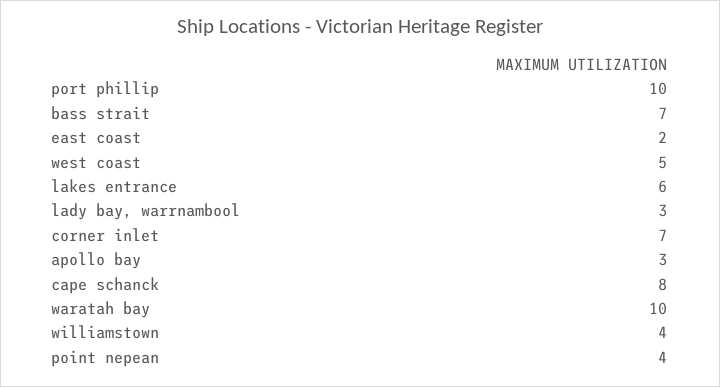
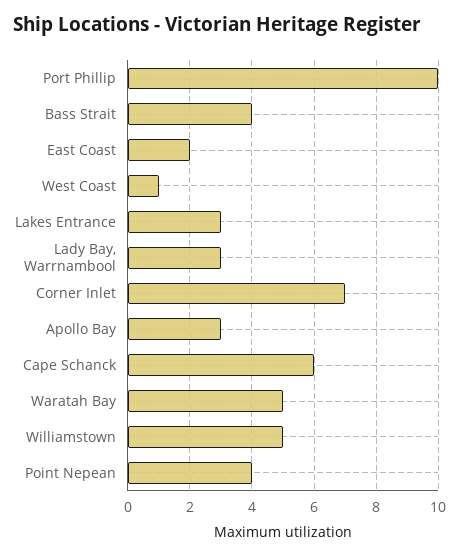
  {
    "port phillip": 10,
-   "bass strait": 7,
+   "bass strait": 4,
    "east coast": 2,
-   "west coast": 5,
+   "west coast": 1,
-   "lakes entrance": 6,
+   "lakes entrance": 3,
    "lady bay, warrnambool": 3,
    "corner inlet": 7,
    "apollo bay": 3,
-   "cape schanck": 8,
+   "cape schanck": 6,
-   "waratah bay": 10,
+   "waratah bay": 5,
-   "williamstown": 4,
+   "williamstown": 5,
    "point nepean": 4
  }

